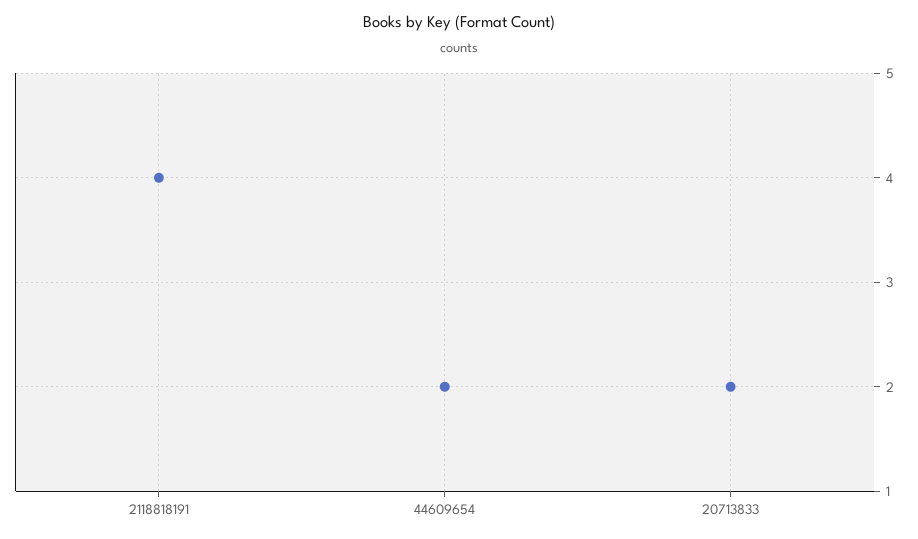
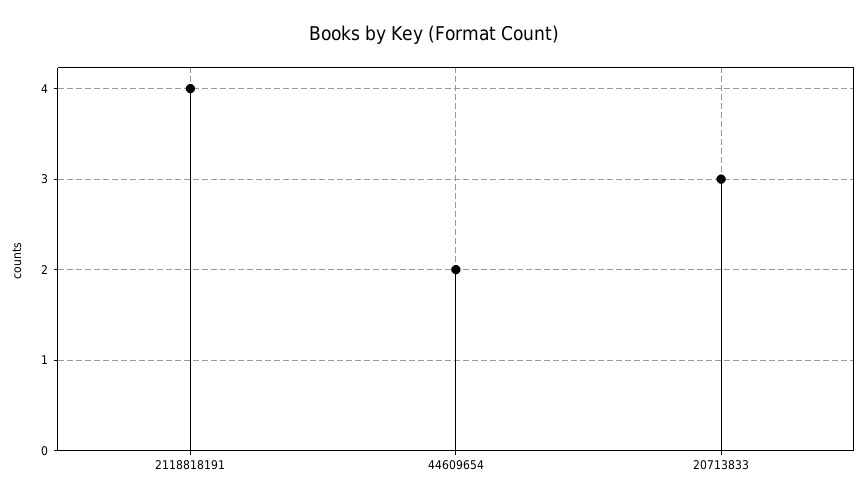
  {
    "2118818191": 4,
    "44609654": 2,
-   "20713833": 2
+   "20713833": 3
  }

